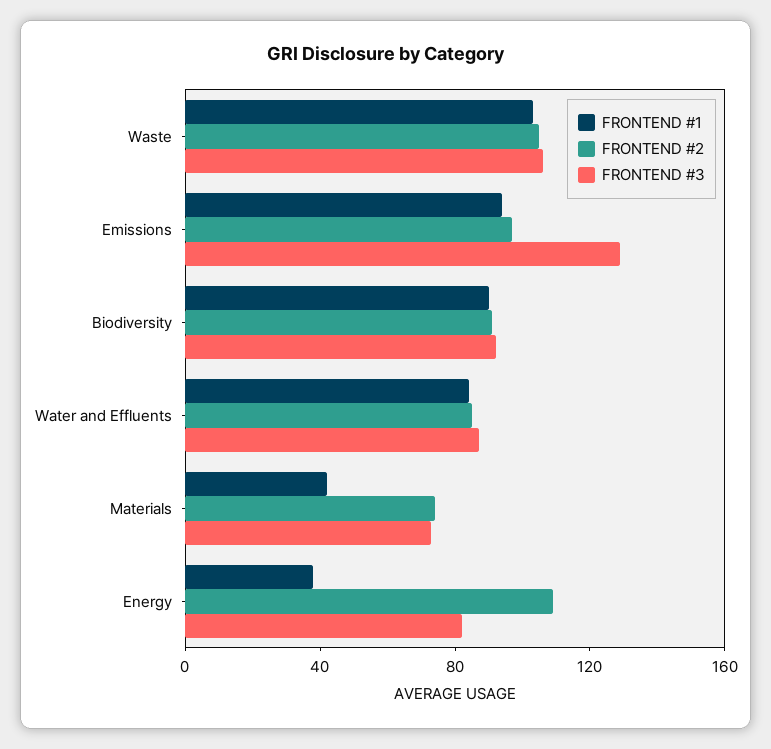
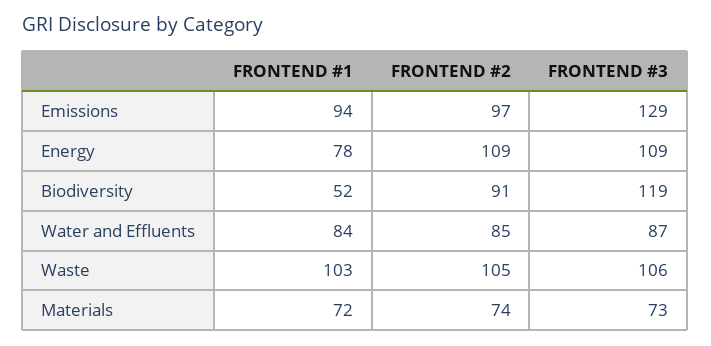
  {
    "FRONTEND #1": {
      "Waste": 103,
      "Emissions": 94,
-     "Biodiversity": 90,
+     "Biodiversity": 52,
      "Water and Effluents": 84,
-     "Materials": 40,
+     "Materials": 72,
-     "Energy": 40
+     "Energy": 78
    },
    "FRONTEND #2": {
      "Waste": 105,
      "Emissions": 97,
      "Biodiversity": 91,
      "Water and Effluents": 85,
      "Materials": 74,
      "Energy": 109
    },
    "FRONTEND #3": {
      "Waste": 106,
      "Emissions": 129,
-     "Biodiversity": 90,
+     "Biodiversity": 119,
      "Water and Effluents": 87,
      "Materials": 73,
-     "Energy": 80
+     "Energy": 109
    }
  }

